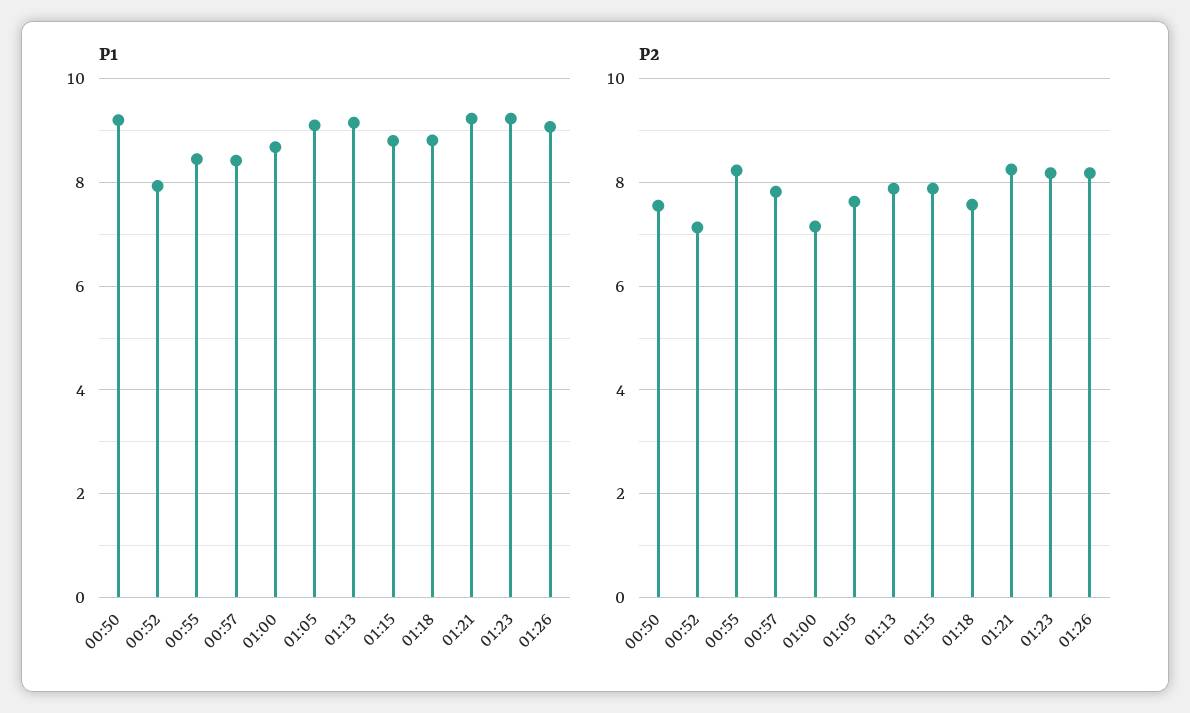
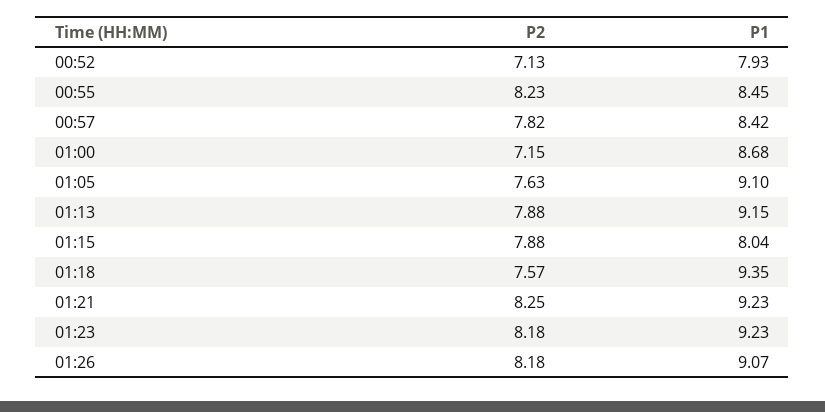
  {
    "P1": {
-     "00:50": 9.2,
      "00:52": 7.93,
      "00:55": 8.45,
      "00:57": 8.42,
      "01:00": 8.68,
      "01:05": 9.1,
      "01:13": 9.15,
-     "01:15": 8.8,
+     "01:15": 8.04,
-     "01:18": 8.8,
+     "01:18": 9.35,
      "01:21": 9.23,
      "01:23": 9.23,
      "01:26": 9.07
    },
    "P2": {
-     "00:50": 7.6,
      "00:52": 7.13,
      "00:55": 8.23,
      "00:57": 7.82,
      "01:00": 7.15,
      "01:05": 7.63,
      "01:13": 7.88,
      "01:15": 7.88,
      "01:18": 7.57,
      "01:21": 8.25,
      "01:23": 8.18,
      "01:26": 8.18
    }
  }

